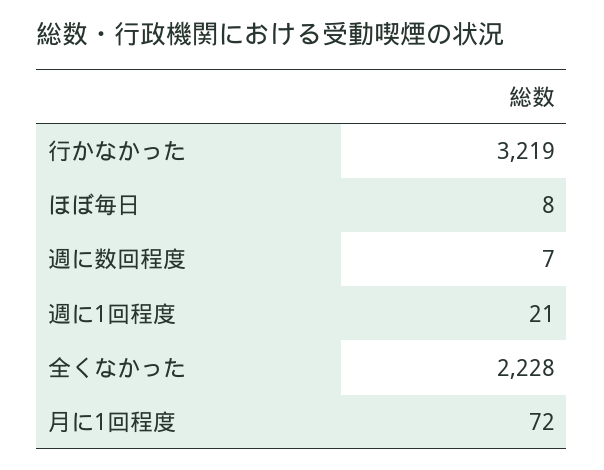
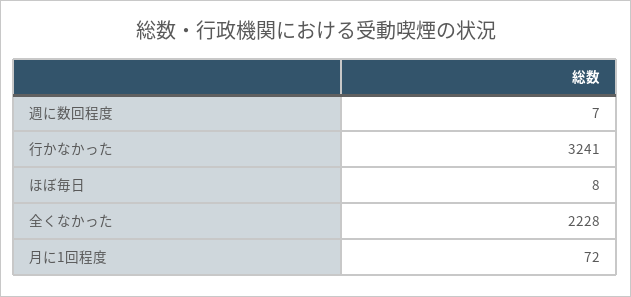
  {
-   "行かなかった": 3219,
+   "行かなかった": 3241,
    "ほぼ毎日": 8,
    "週に数回程度": 7,
-   "週に1回程度": 21,
    "全くなかった": 2228,
    "月に1回程度": 72
  }

